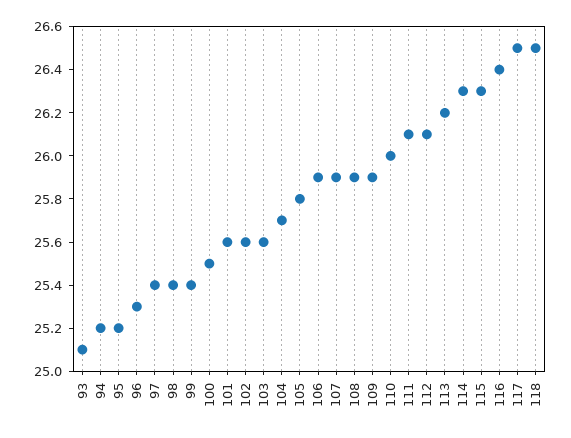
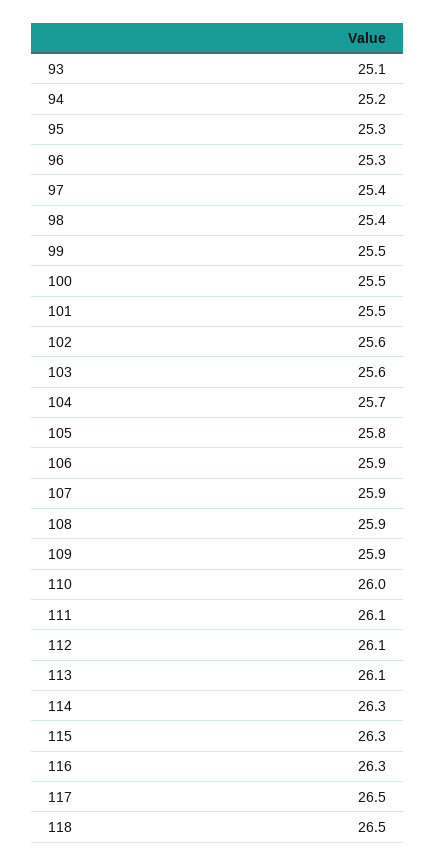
  {
    "93": 25.1,
    "94": 25.2,
-   "95": 25.2,
+   "95": 25.3,
    "96": 25.3,
    "97": 25.4,
    "98": 25.4,
-   "99": 25.4,
+   "99": 25.5,
    "100": 25.5,
-   "101": 25.6,
+   "101": 25.5,
    "102": 25.6,
    "103": 25.6,
    "104": 25.7,
    "105": 25.8,
    "106": 25.9,
    "107": 25.9,
    "108": 25.9,
    "109": 25.9,
    "110": 26,
    "111": 26.1,
    "112": 26.1,
-   "113": 26.2,
+   "113": 26.1,
    "114": 26.3,
    "115": 26.3,
-   "116": 26.4,
+   "116": 26.3,
    "117": 26.5,
    "118": 26.5
  }

